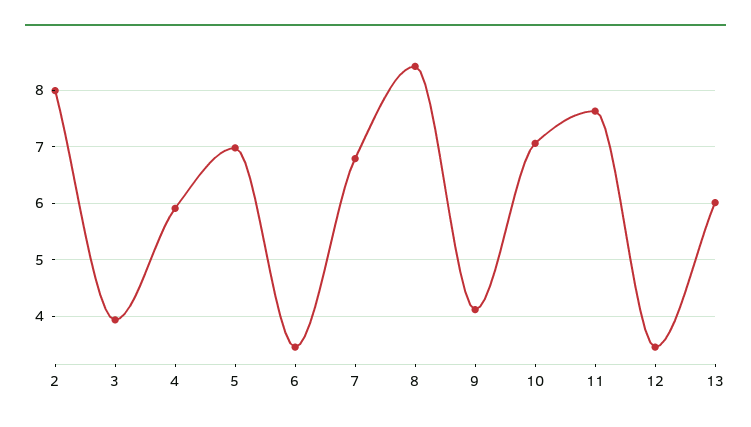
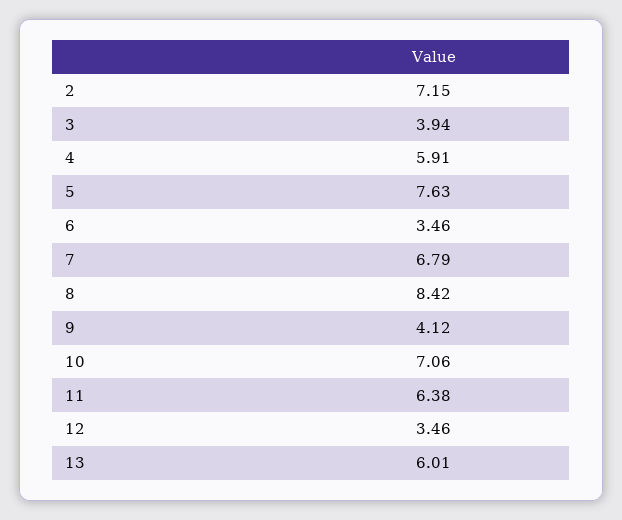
  {
-   "2": 8,
+   "2": 7.15,
    "3": 3.94,
    "4": 5.91,
-   "5": 7,
+   "5": 7.63,
    "6": 3.46,
    "7": 6.79,
    "8": 8.42,
    "9": 4.12,
    "10": 7.06,
-   "11": 7.6,
+   "11": 6.38,
    "12": 3.46,
    "13": 6.01
  }

